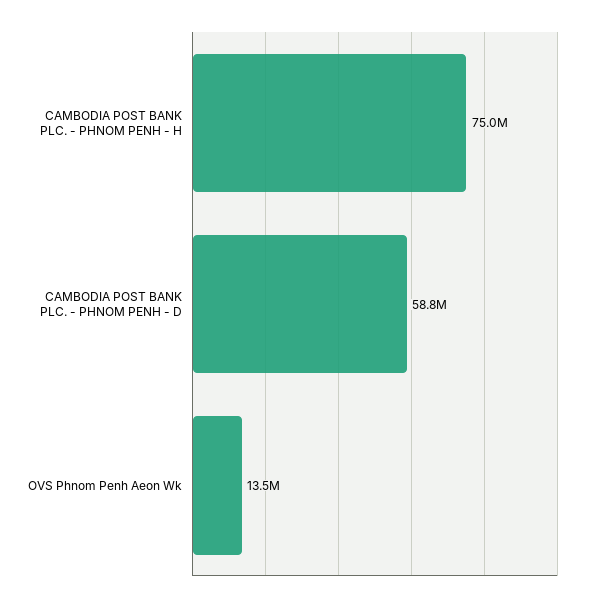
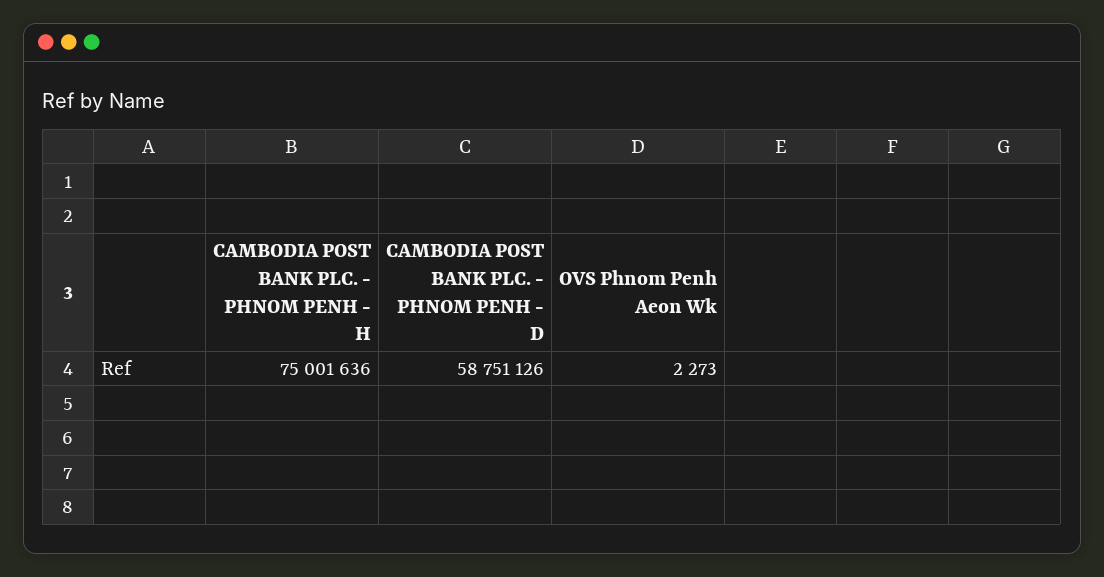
  {
    "CAMBODIA POST BANK PLC. - PHNOM PENH - H": 75001636,
    "CAMBODIA POST BANK PLC. - PHNOM PENH - D": 58751126,
-   "OVS Phnom Penh Aeon Wk": 13500000
+   "OVS Phnom Penh Aeon Wk": 2273
  }

